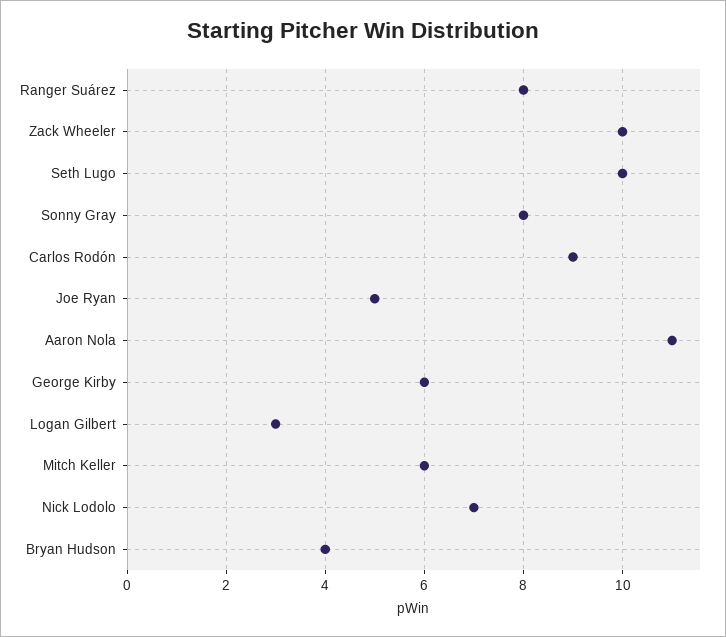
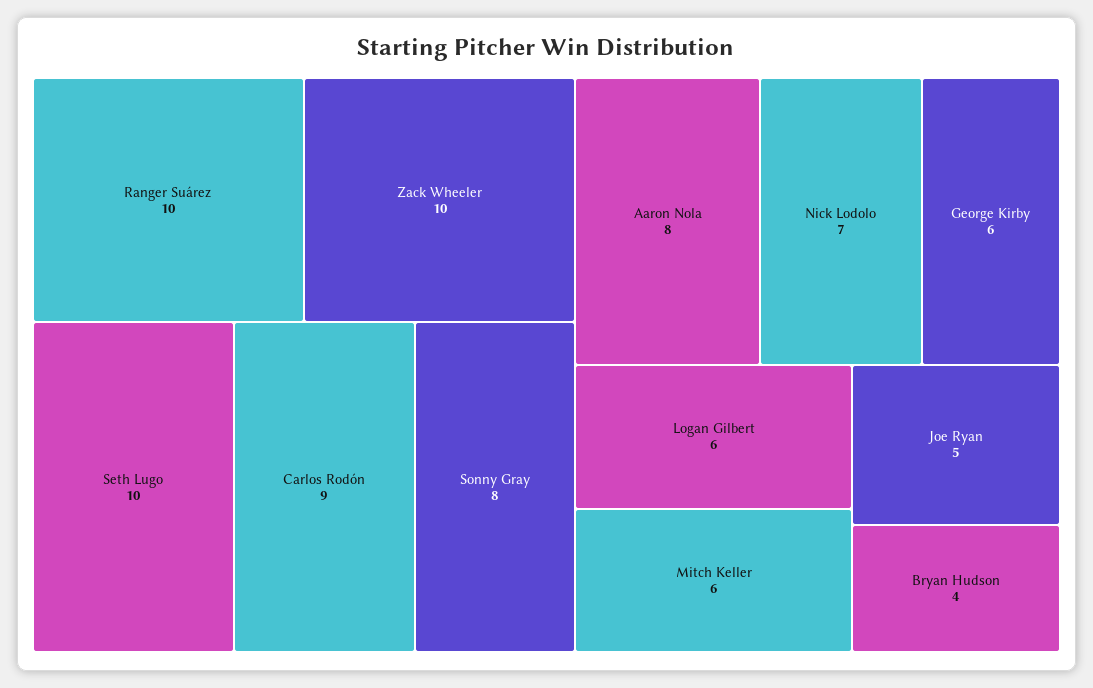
  {
-   "Ranger Suárez": 8,
+   "Ranger Suárez": 10,
    "Zack Wheeler": 10,
    "Seth Lugo": 10,
    "Sonny Gray": 8,
    "Carlos Rodón": 9,
    "Joe Ryan": 5,
-   "Aaron Nola": 11,
+   "Aaron Nola": 8,
    "George Kirby": 6,
-   "Logan Gilbert": 3,
+   "Logan Gilbert": 6,
    "Mitch Keller": 6,
    "Nick Lodolo": 7,
    "Bryan Hudson": 4
  }

